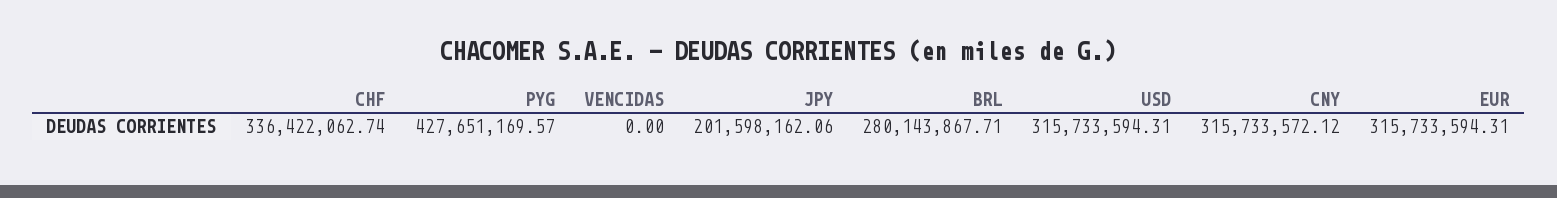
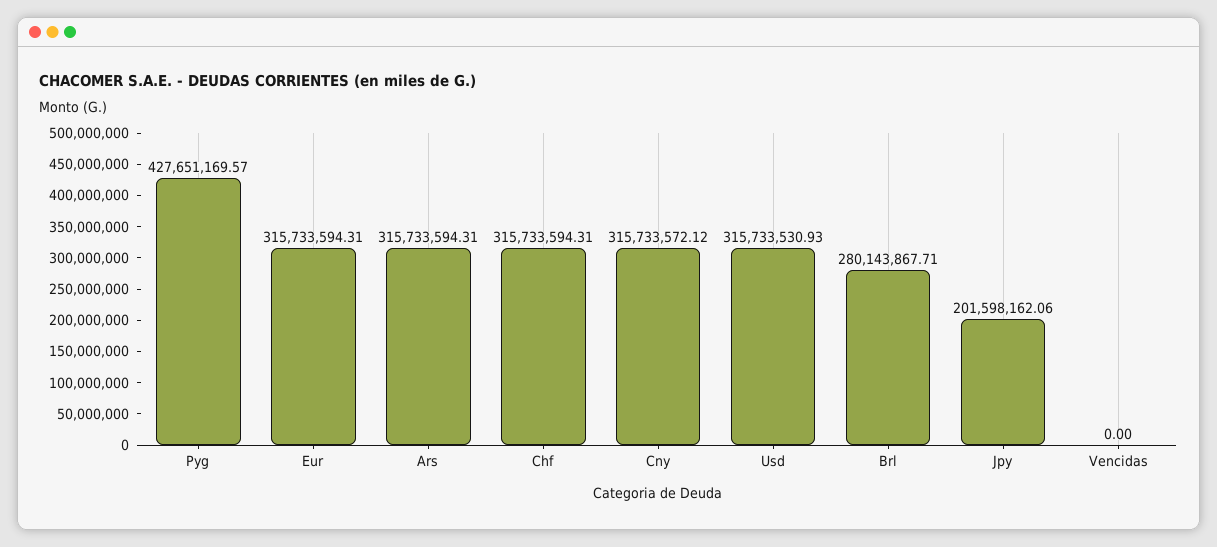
  {
-   "CHF": 336422062.74,
+   "CHF": 315733594.31,
    "PYG": 427651169.57,
    "VENCIDAS": 0,
    "JPY": 201598162.06,
    "BRL": 280143867.71,
-   "USD": 315733594.31,
+   "USD": 315733530.93,
    "CNY": 315733572.12,
-   "EUR": 315733594.31
+   "EUR": 315733594.31,
+   "Ars": 315733594.31
  }

